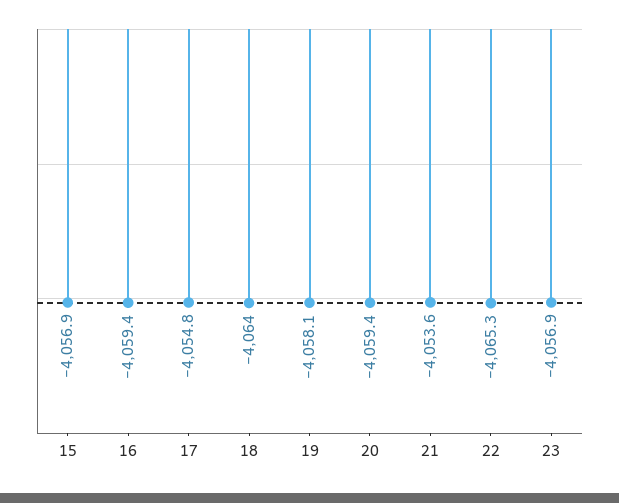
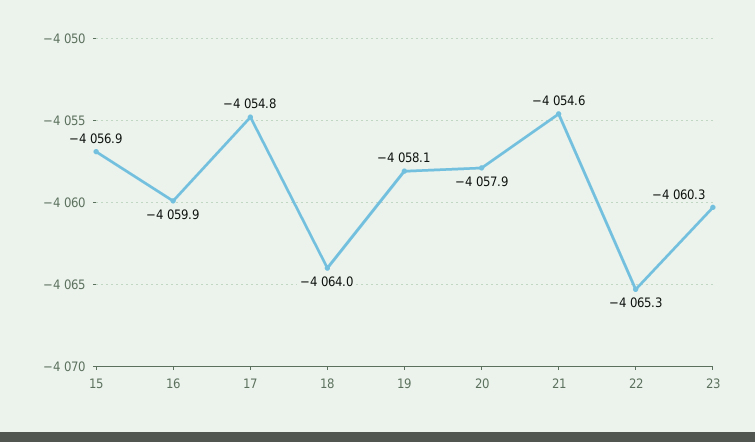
  {
    "15": -4056.9,
-   "16": -4059.4,
+   "16": -4059.9,
    "17": -4054.8,
    "18": -4064,
    "19": -4058.1,
-   "20": -4059.4,
+   "20": -4057.9,
-   "21": -4053.6,
+   "21": -4054.6,
    "22": -4065.3,
-   "23": -4056.9
+   "23": -4060.3
  }

